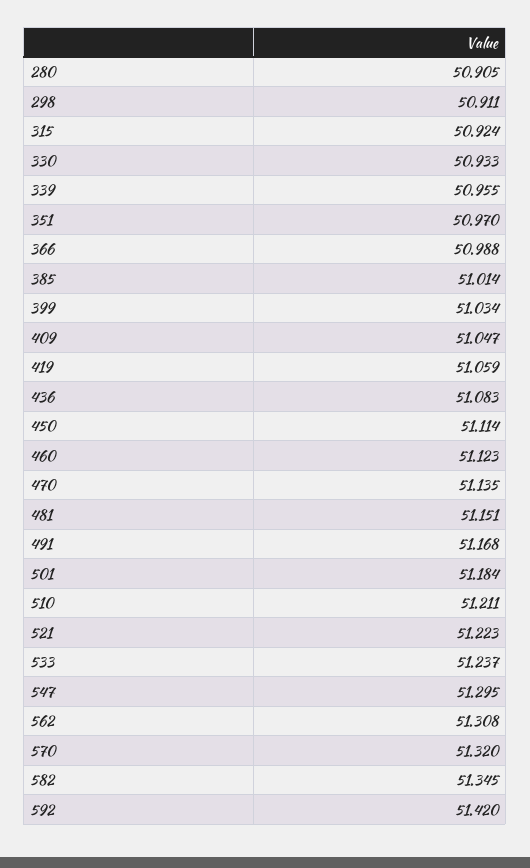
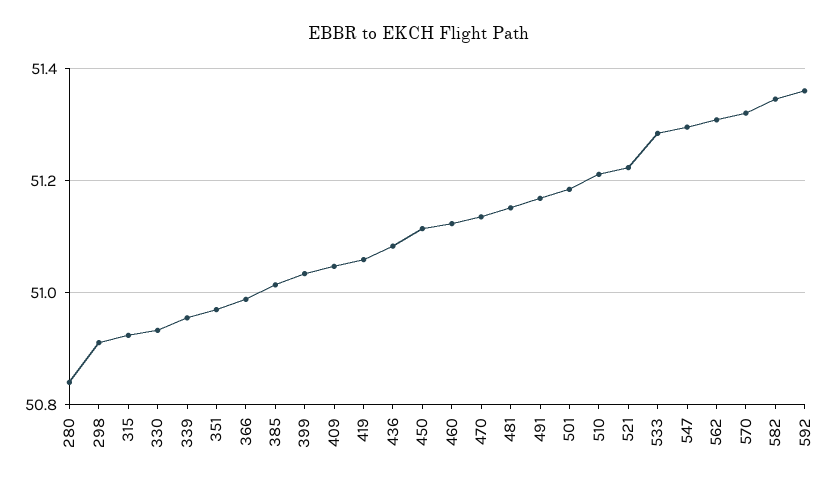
  {
-   "280": 50.905,
+   "280": 50.84,
    "298": 50.911,
    "315": 50.924,
    "330": 50.933,
    "339": 50.955,
    "351": 50.97,
    "366": 50.988,
    "385": 51.014,
    "399": 51.034,
    "409": 51.047,
    "419": 51.059,
    "436": 51.083,
    "450": 51.114,
    "460": 51.123,
    "470": 51.135,
    "481": 51.151,
    "491": 51.168,
    "501": 51.184,
    "510": 51.211,
    "521": 51.223,
-   "533": 51.237,
+   "533": 51.28,
    "547": 51.295,
    "562": 51.308,
    "570": 51.32,
    "582": 51.345,
-   "592": 51.42
+   "592": 51.36
  }

